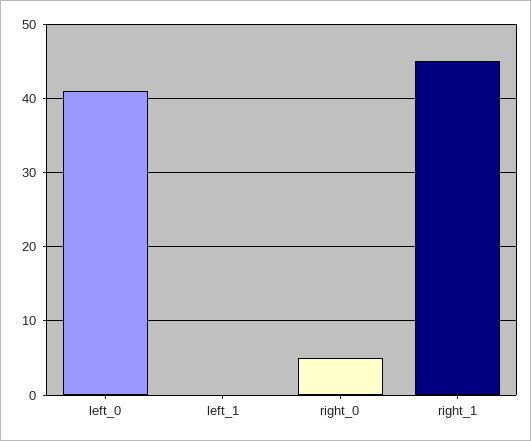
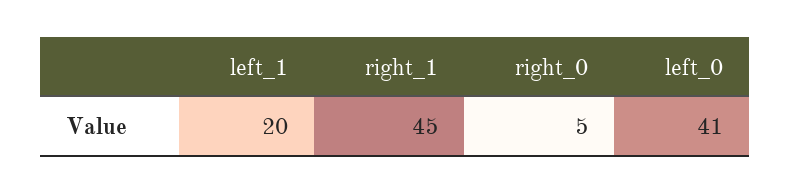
  {
    "left_0": 41,
-   "left_1": 0,
+   "left_1": 20,
    "right_0": 5,
    "right_1": 45
  }

